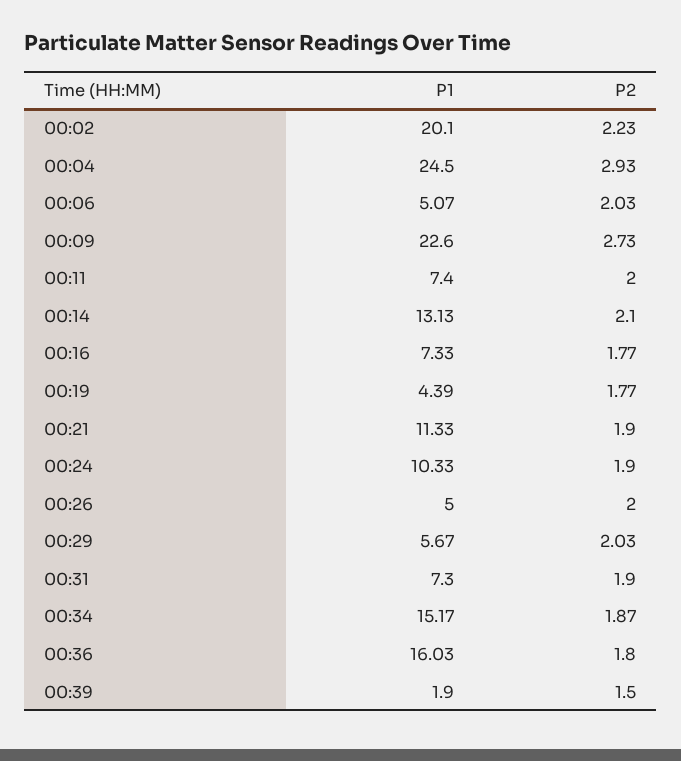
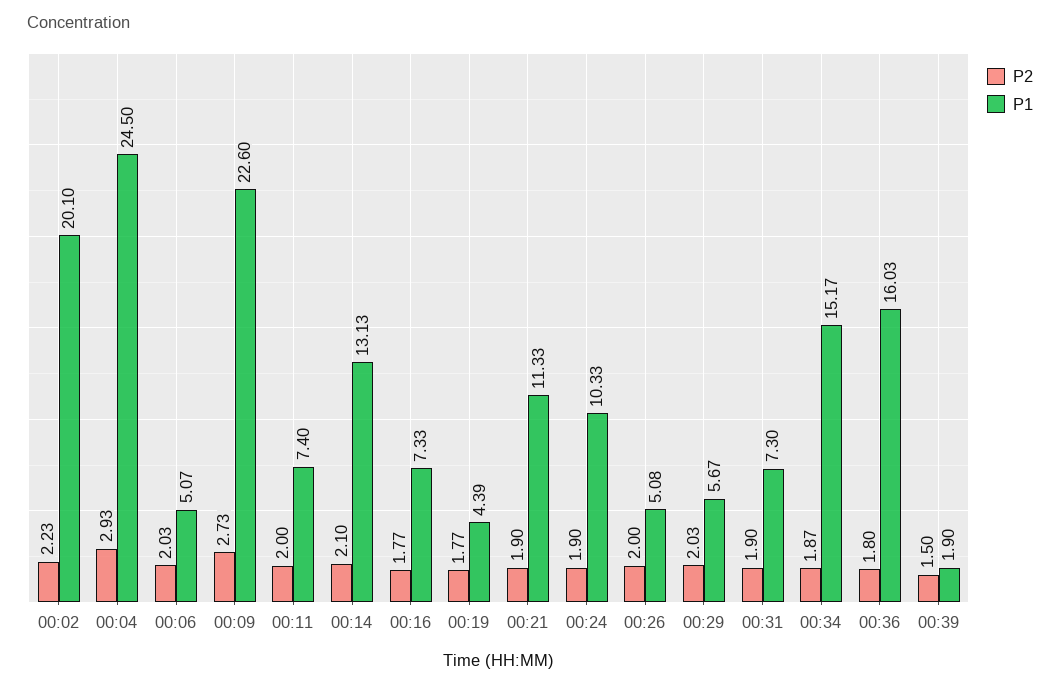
  {
    "P1": {
      "00:02": 20.1,
      "00:04": 24.5,
      "00:06": 5.07,
      "00:09": 22.6,
      "00:11": 7.4,
      "00:14": 13.13,
      "00:16": 7.33,
      "00:19": 4.39,
      "00:21": 11.33,
      "00:24": 10.33,
-     "00:26": 5,
+     "00:26": 5.08,
      "00:29": 5.67,
      "00:31": 7.3,
      "00:34": 15.17,
      "00:36": 16.03,
      "00:39": 1.9
    },
    "P2": {
      "00:02": 2.23,
      "00:04": 2.93,
      "00:06": 2.03,
      "00:09": 2.73,
      "00:11": 2,
      "00:14": 2.1,
      "00:16": 1.77,
      "00:19": 1.77,
      "00:21": 1.9,
      "00:24": 1.9,
      "00:26": 2,
      "00:29": 2.03,
      "00:31": 1.9,
      "00:34": 1.87,
      "00:36": 1.8,
      "00:39": 1.5
    }
  }

